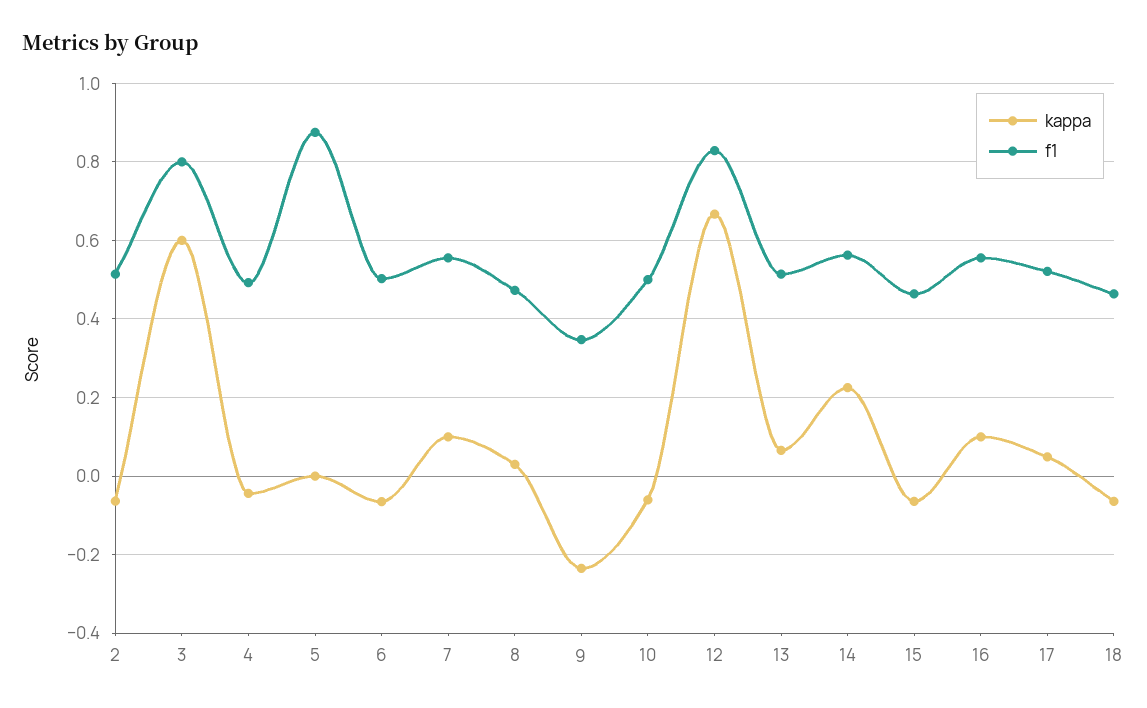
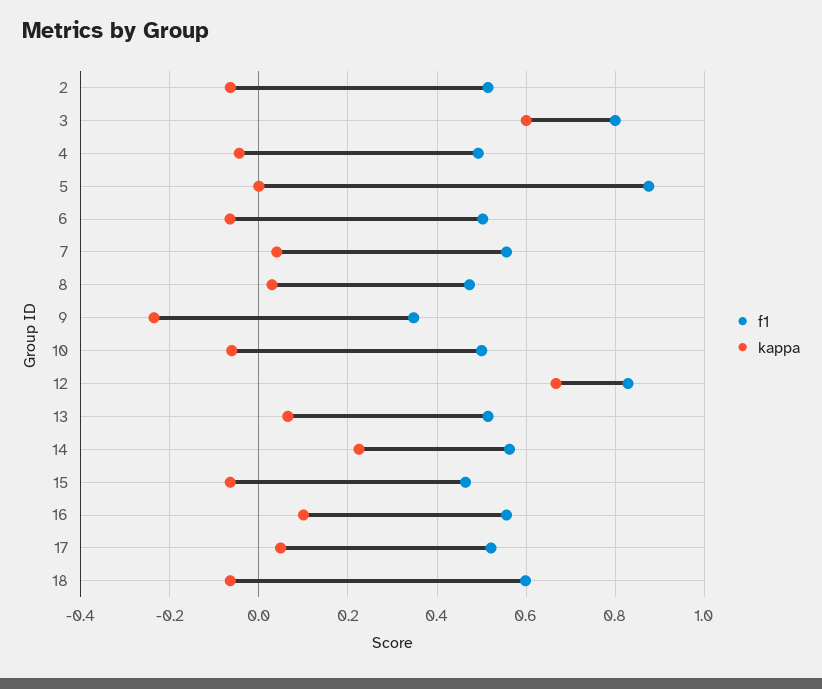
  {
    "kappa": {
      "2": -0.06,
      "3": 0.6,
      "4": -0.04,
      "5": 0,
      "6": -0.06,
-     "7": 0.1,
+     "7": 0.04,
      "8": 0.02,
      "9": -0.24,
      "10": -0.06,
      "12": 0.66,
      "13": 0.06,
      "14": 0.22,
      "15": -0.06,
      "16": 0.1,
      "17": 0.04,
      "18": -0.06
    },
    "f1": {
      "2": 0.52,
      "3": 0.8,
      "4": 0.5,
      "5": 0.88,
      "6": 0.5,
      "7": 0.56,
      "8": 0.48,
      "9": 0.34,
      "10": 0.5,
      "12": 0.82,
      "13": 0.52,
      "14": 0.56,
      "15": 0.46,
      "16": 0.56,
      "17": 0.52,
-     "18": 0.46
+     "18": 0.6
    }
  }

